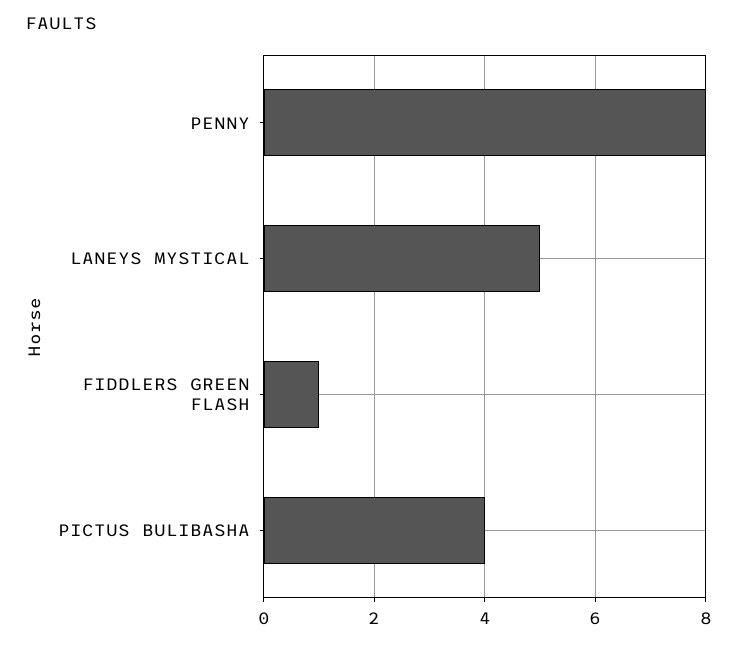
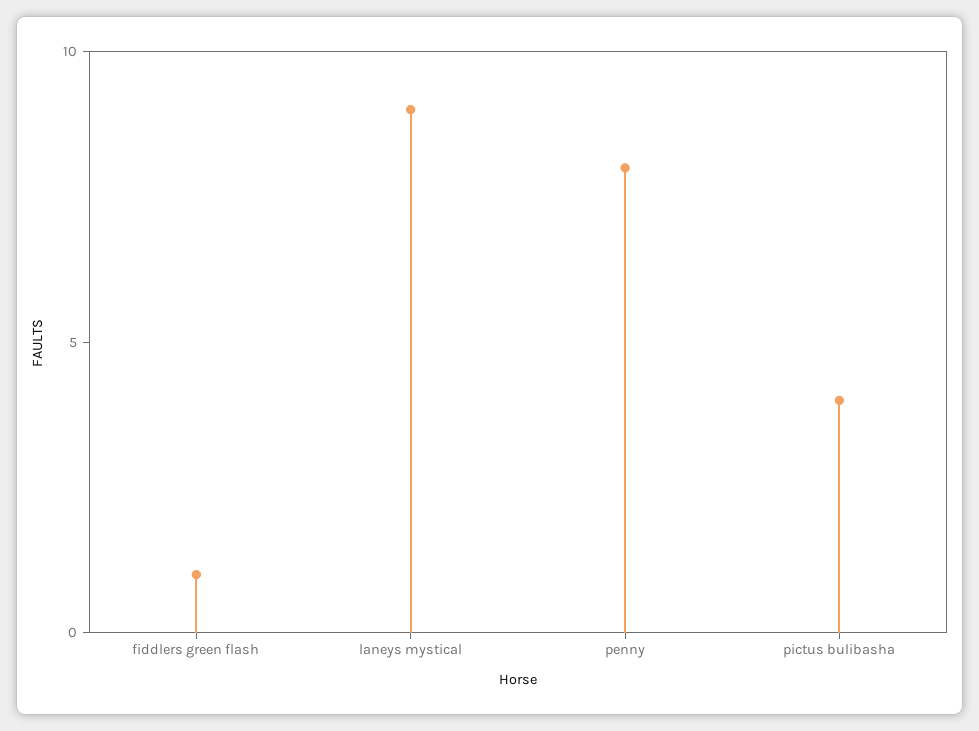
  {
    "PENNY": 8,
-   "LANEYS MYSTICAL": 5,
+   "LANEYS MYSTICAL": 9,
    "FIDDLERS GREEN FLASH": 1,
    "PICTUS BULIBASHA": 4
  }

